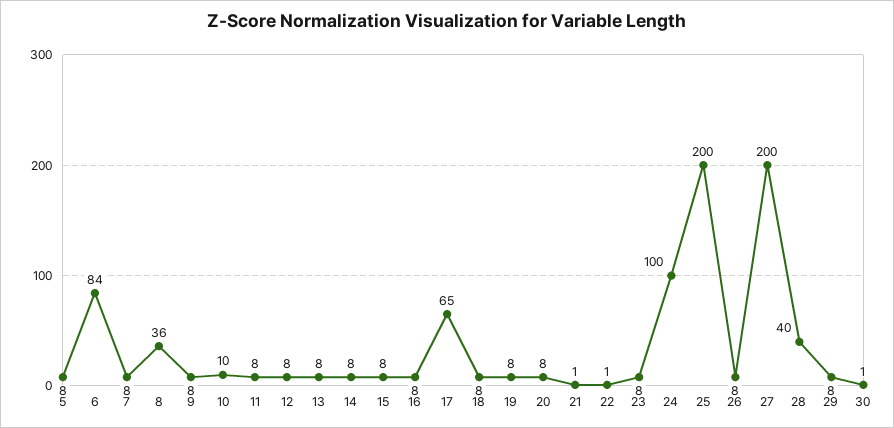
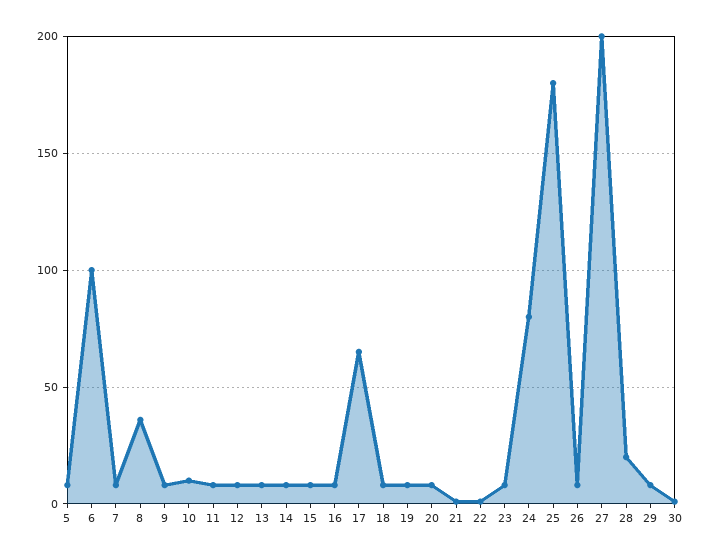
  {
    "5": 8,
-   "6": 84,
+   "6": 100,
    "7": 8,
    "8": 36,
    "9": 8,
    "10": 10,
    "11": 8,
    "12": 8,
    "13": 8,
    "14": 8,
    "15": 8,
    "16": 8,
    "17": 65,
    "18": 8,
    "19": 8,
    "20": 8,
    "21": 1,
    "22": 1,
    "23": 8,
-   "24": 100,
+   "24": 80,
-   "25": 200,
+   "25": 180,
    "26": 8,
    "27": 200,
-   "28": 40,
+   "28": 20,
    "29": 8,
    "30": 1
  }

